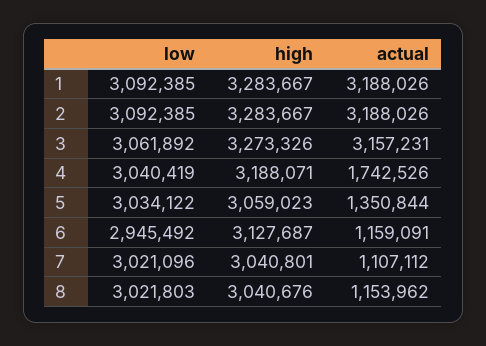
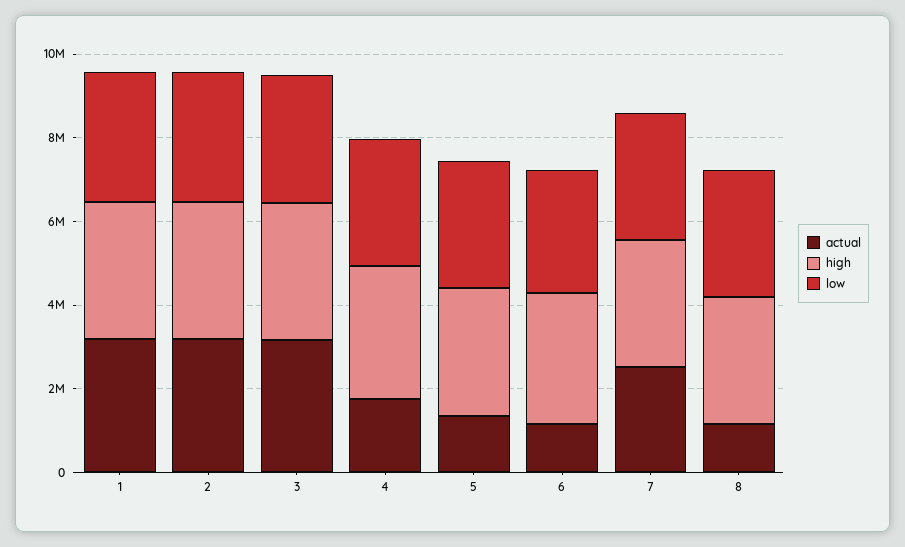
  {
    "low": {
      "1": 3092385,
      "2": 3092385,
      "3": 3061892,
      "4": 3040419,
      "5": 3034122,
      "6": 2945492,
      "7": 3021096,
      "8": 3021803
    },
    "high": {
      "1": 3283667,
      "2": 3283667,
      "3": 3273326,
      "4": 3188071,
      "5": 3059023,
      "6": 3127687,
      "7": 3040801,
      "8": 3040676
    },
    "actual": {
      "1": 3188026,
      "2": 3188026,
      "3": 3157231,
      "4": 1742526,
      "5": 1350844,
      "6": 1159091,
-     "7": 1107112,
+     "7": 2500000,
      "8": 1153962
    }
  }

